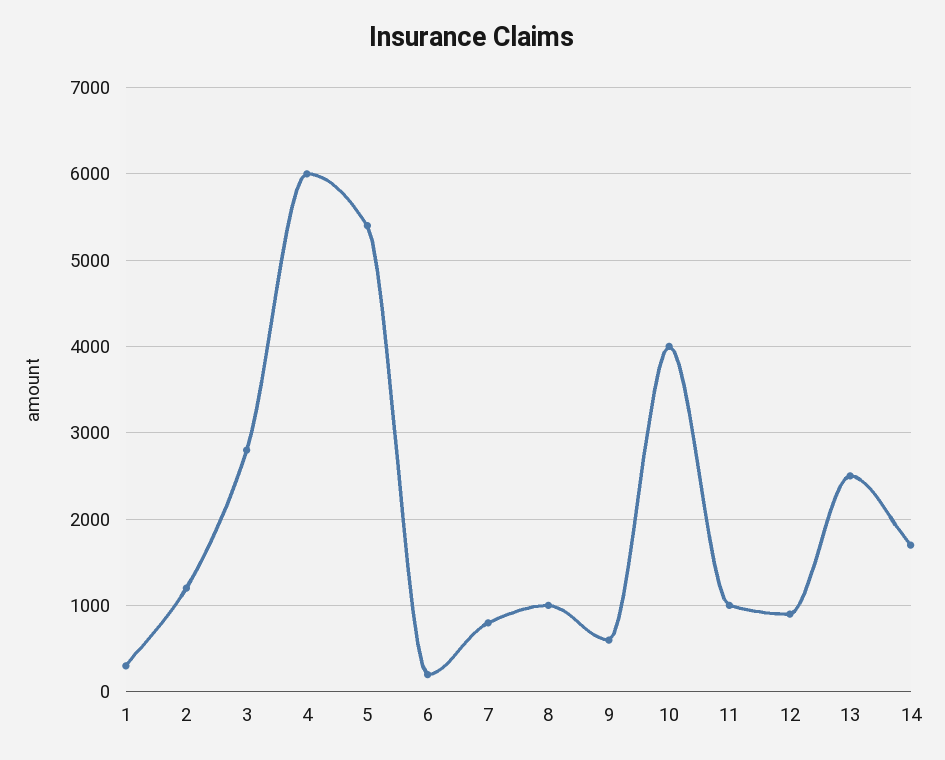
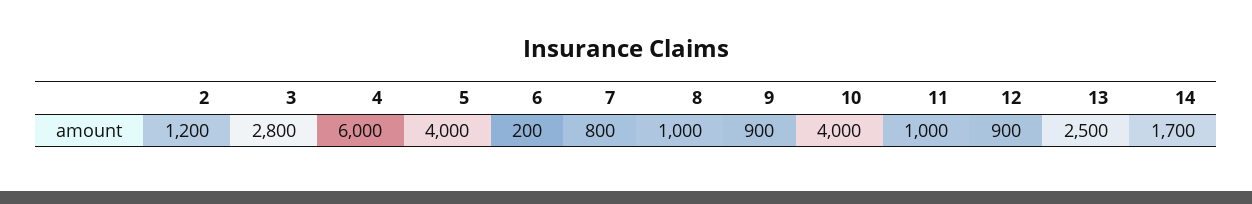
  {
-   "1": 300,
    "2": 1200,
    "3": 2800,
    "4": 6000,
-   "5": 5400,
+   "5": 4000,
    "6": 200,
    "7": 800,
    "8": 1000,
-   "9": 600,
+   "9": 900,
    "10": 4000,
    "11": 1000,
    "12": 900,
    "13": 2500,
    "14": 1700
  }

